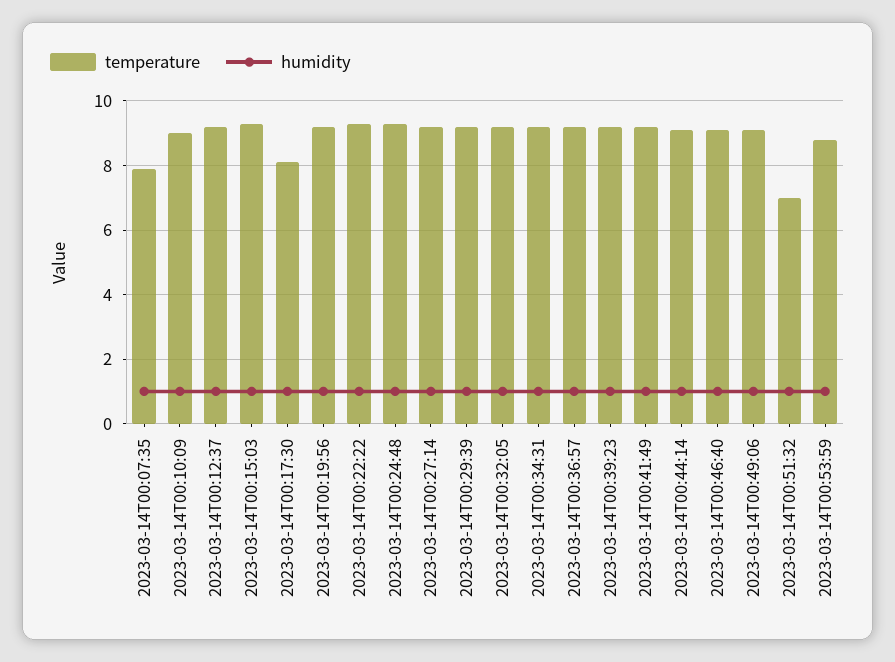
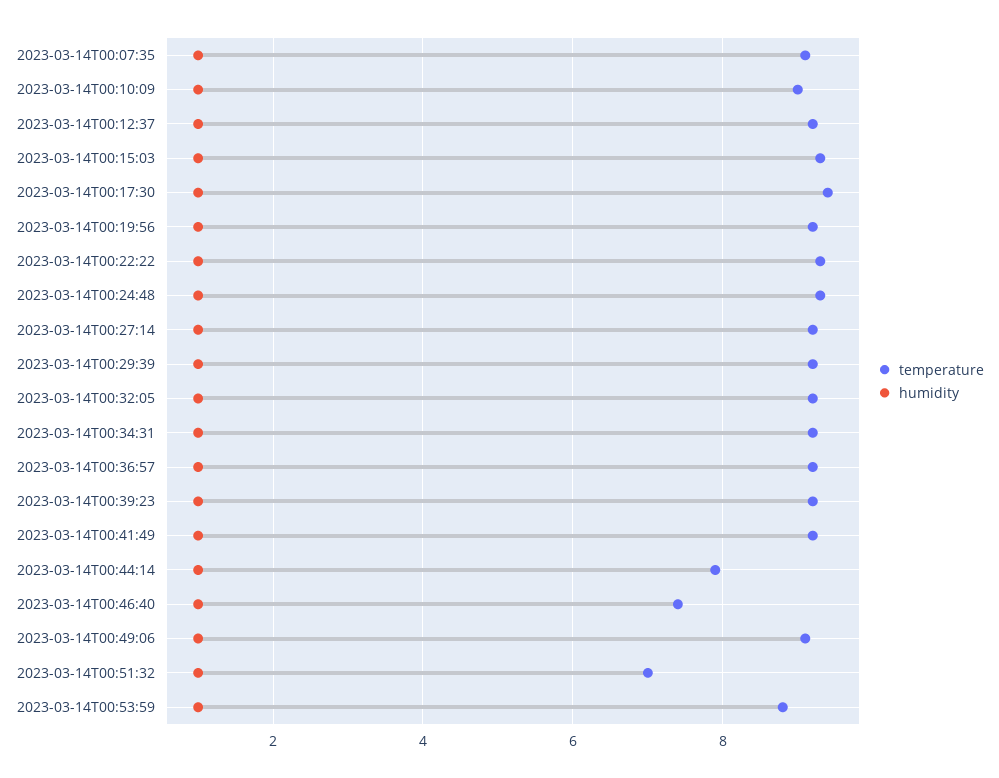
  {
    "temperature": {
-     "2023-03-14T00:07:35": 8,
+     "2023-03-14T00:07:35": 9,
      "2023-03-14T00:10:09": 9,
      "2023-03-14T00:12:37": 9,
      "2023-03-14T00:15:03": 9.5,
-     "2023-03-14T00:17:30": 8,
+     "2023-03-14T00:17:30": 9.5,
      "2023-03-14T00:19:56": 9,
      "2023-03-14T00:22:22": 9.5,
      "2023-03-14T00:24:48": 9.5,
      "2023-03-14T00:27:14": 9,
      "2023-03-14T00:29:39": 9,
      "2023-03-14T00:32:05": 9,
      "2023-03-14T00:34:31": 9,
      "2023-03-14T00:36:57": 9,
      "2023-03-14T00:39:23": 9,
      "2023-03-14T00:41:49": 9,
-     "2023-03-14T00:44:14": 9,
+     "2023-03-14T00:44:14": 8,
-     "2023-03-14T00:46:40": 9,
+     "2023-03-14T00:46:40": 7.5,
      "2023-03-14T00:49:06": 9,
      "2023-03-14T00:51:32": 7,
      "2023-03-14T00:53:59": 9
    },
    "humidity": {
      "2023-03-14T00:07:35": 1,
      "2023-03-14T00:10:09": 1,
      "2023-03-14T00:12:37": 1,
      "2023-03-14T00:15:03": 1,
      "2023-03-14T00:17:30": 1,
      "2023-03-14T00:19:56": 1,
      "2023-03-14T00:22:22": 1,
      "2023-03-14T00:24:48": 1,
      "2023-03-14T00:27:14": 1,
      "2023-03-14T00:29:39": 1,
      "2023-03-14T00:32:05": 1,
      "2023-03-14T00:34:31": 1,
      "2023-03-14T00:36:57": 1,
      "2023-03-14T00:39:23": 1,
      "2023-03-14T00:41:49": 1,
      "2023-03-14T00:44:14": 1,
      "2023-03-14T00:46:40": 1,
      "2023-03-14T00:49:06": 1,
      "2023-03-14T00:51:32": 1,
      "2023-03-14T00:53:59": 1
    }
  }

